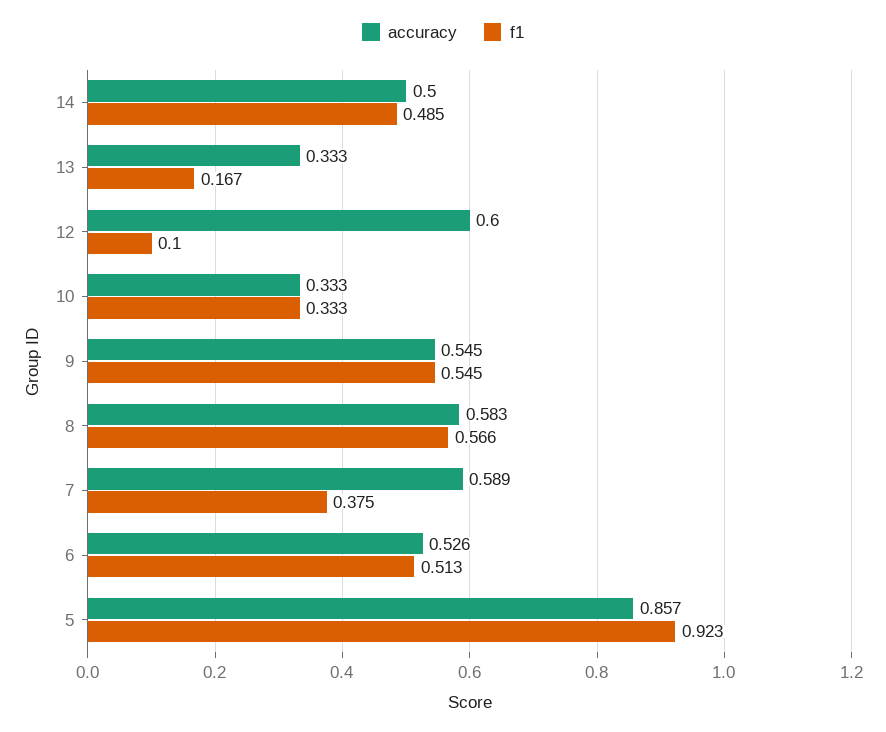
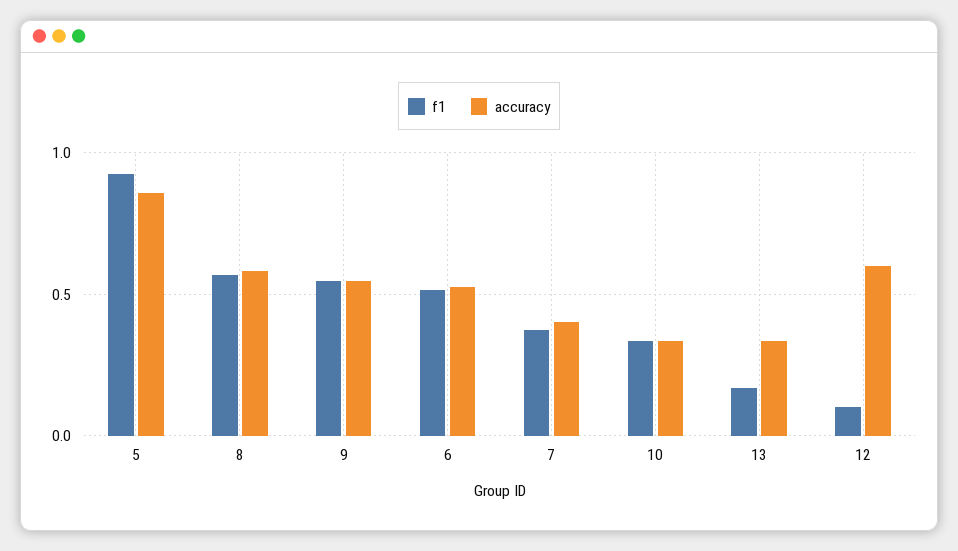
  {
    "accuracy": {
-     "14": 0.5,
      "13": 0.333,
      "12": 0.6,
      "10": 0.333,
      "9": 0.545,
      "8": 0.583,
-     "7": 0.589,
+     "7": 0.4,
      "6": 0.526,
      "5": 0.857
    },
    "f1": {
-     "14": 0.485,
      "13": 0.167,
      "12": 0.1,
      "10": 0.333,
      "9": 0.545,
      "8": 0.566,
      "7": 0.375,
      "6": 0.513,
      "5": 0.923
    }
  }

